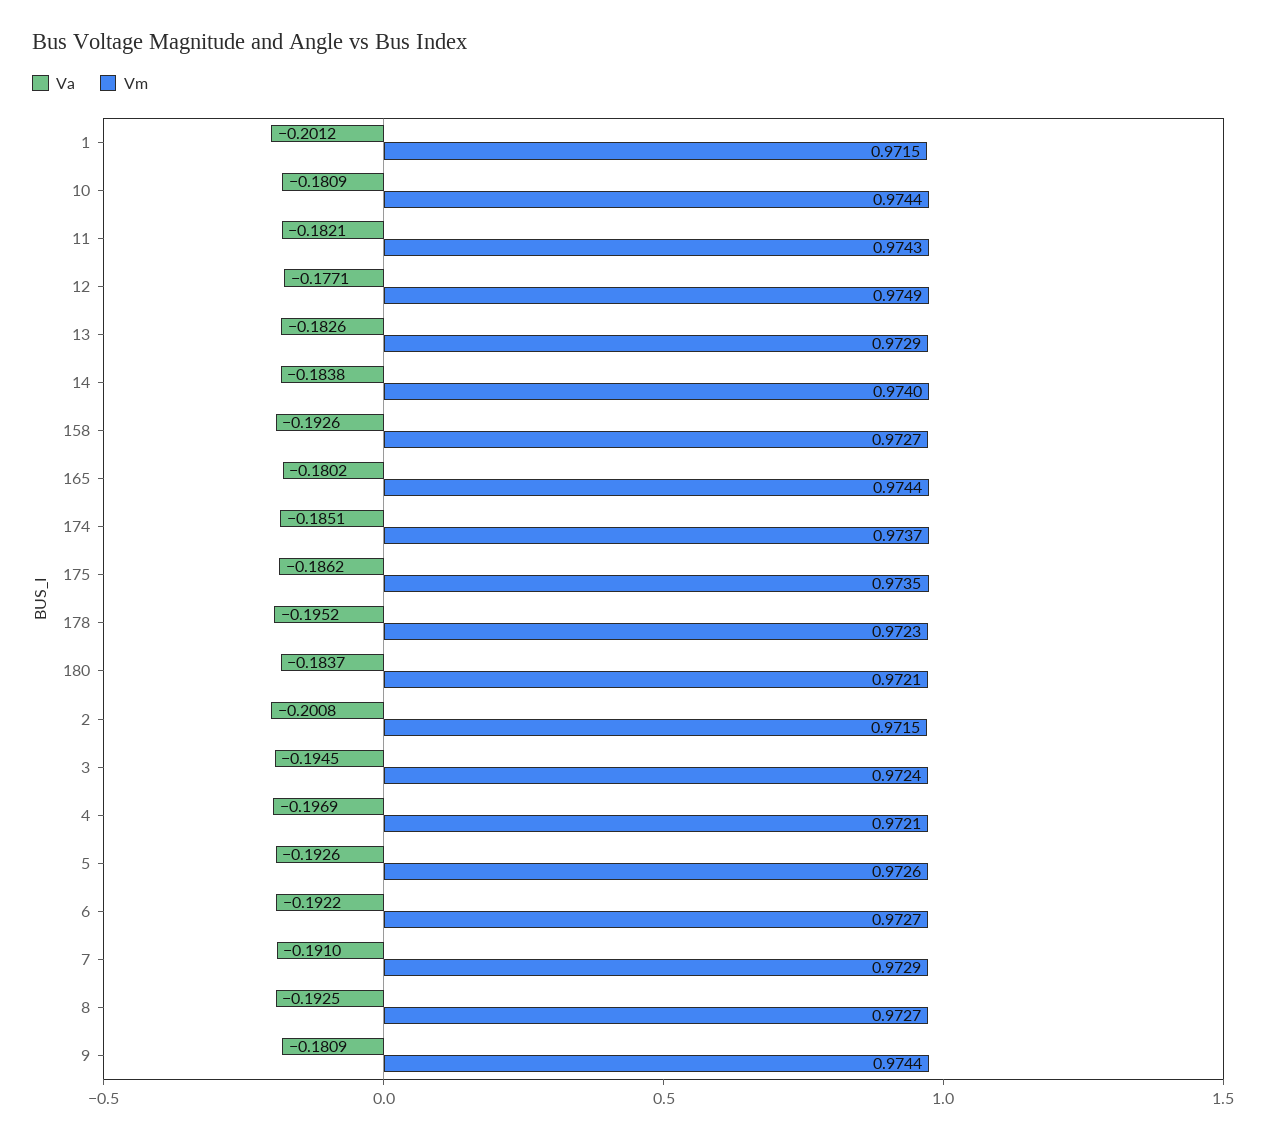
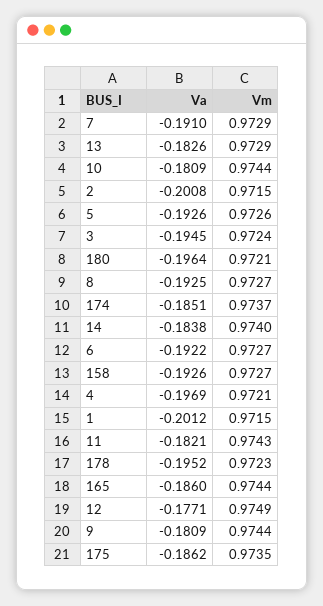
  {
    "Va": {
      "1": -0.2012,
      "10": -0.1809,
      "11": -0.1821,
      "12": -0.1771,
      "13": -0.1826,
      "14": -0.1838,
      "158": -0.1926,
-     "165": -0.1802,
+     "165": -0.186,
      "174": -0.1851,
      "175": -0.1862,
      "178": -0.1952,
-     "180": -0.1837,
+     "180": -0.1964,
      "2": -0.2008,
      "3": -0.1945,
      "4": -0.1969,
      "5": -0.1926,
      "6": -0.1922,
      "7": -0.191,
      "8": -0.1925,
      "9": -0.1809
    },
    "Vm": {
      "1": 0.9715,
      "10": 0.9744,
      "11": 0.9743,
      "12": 0.9749,
      "13": 0.9729,
      "14": 0.974,
      "158": 0.9727,
      "165": 0.9744,
      "174": 0.9737,
      "175": 0.9735,
      "178": 0.9723,
      "180": 0.9721,
      "2": 0.9715,
      "3": 0.9724,
      "4": 0.9721,
      "5": 0.9726,
      "6": 0.9727,
      "7": 0.9729,
      "8": 0.9727,
      "9": 0.9744
    }
  }

